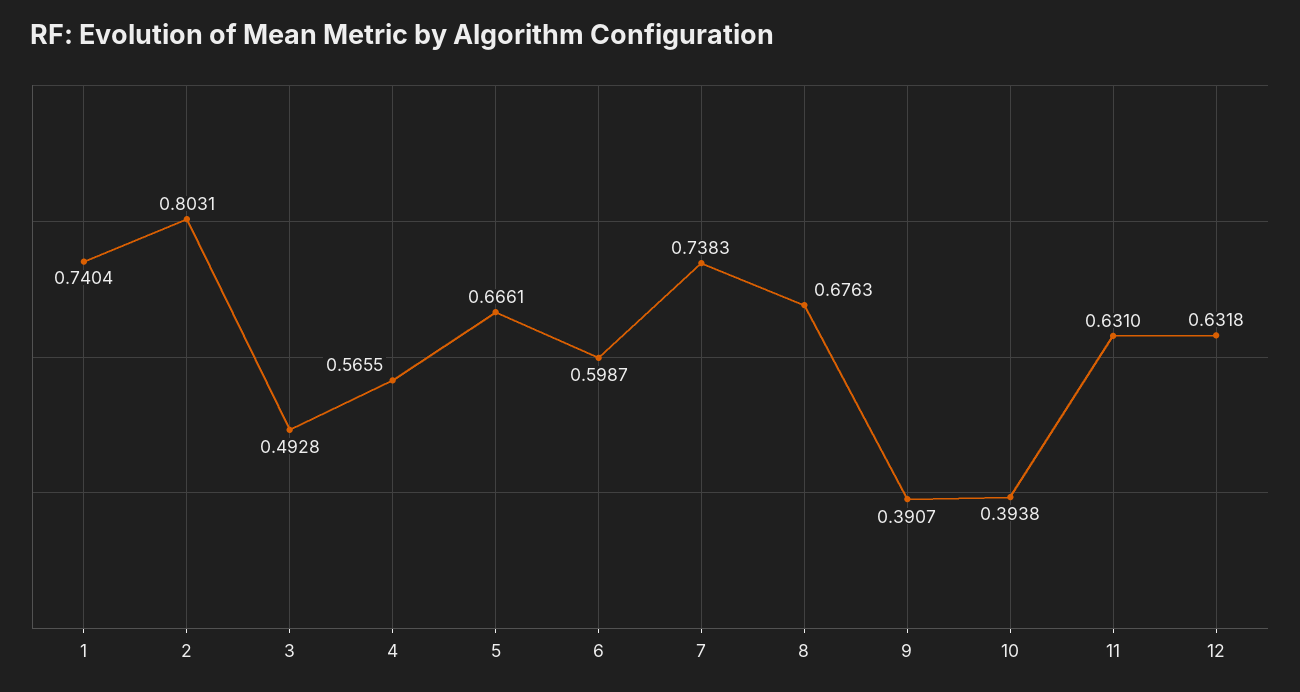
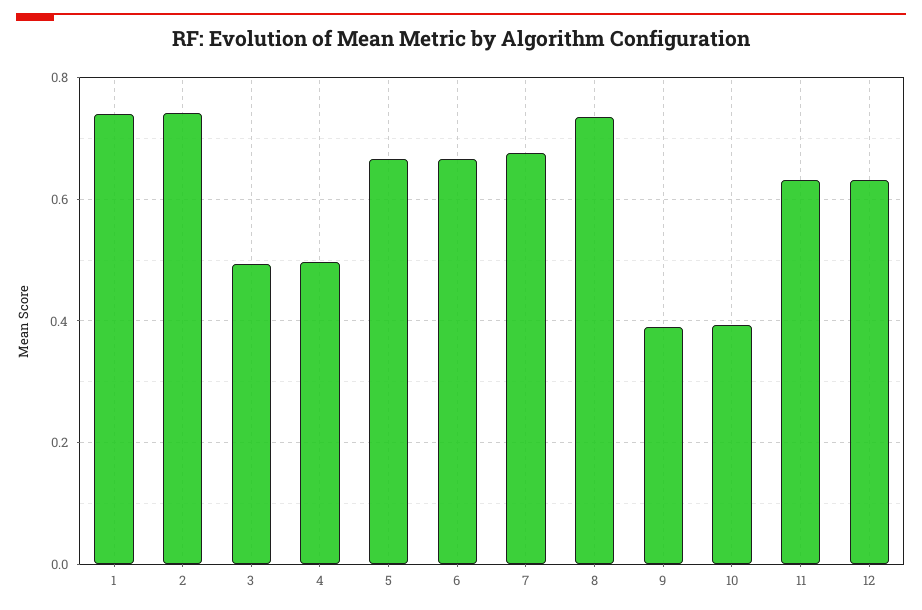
  {
    "1": 0.7404,
-   "2": 0.8031,
+   "2": 0.74,
    "3": 0.4928,
-   "4": 0.5655,
+   "4": 0.5,
    "5": 0.6661,
-   "6": 0.5987,
+   "6": 0.66,
-   "7": 0.7383,
+   "7": 0.68,
-   "8": 0.6763,
+   "8": 0.74,
    "9": 0.3907,
    "10": 0.3938,
    "11": 0.631,
    "12": 0.6318
  }

